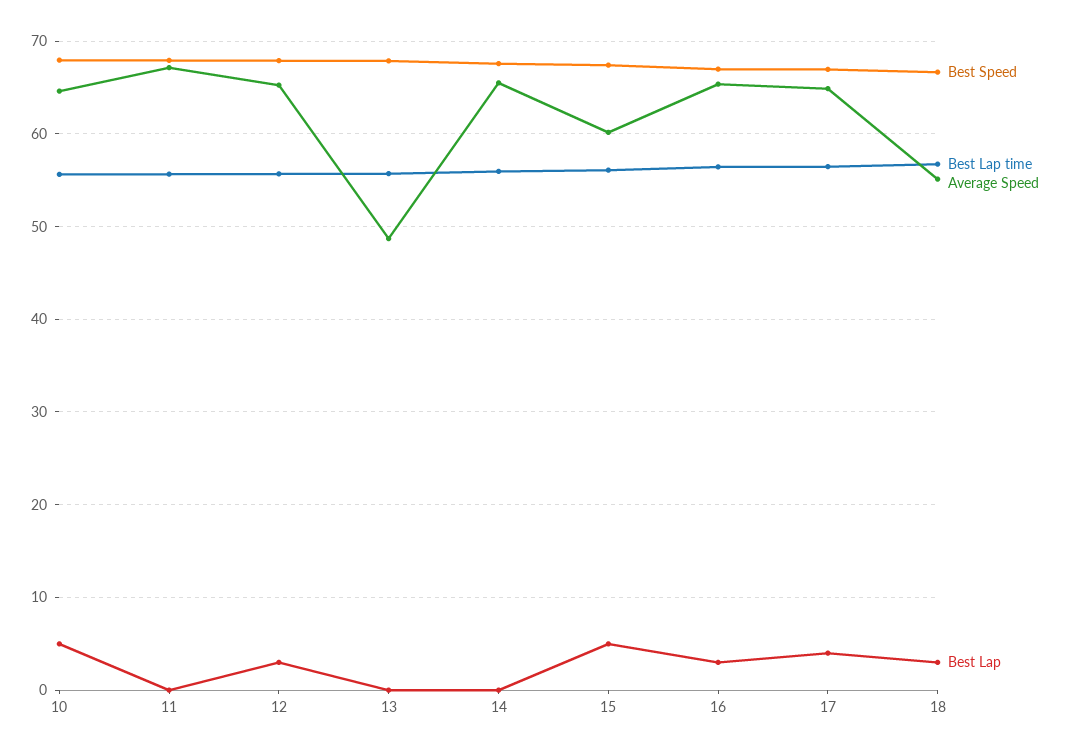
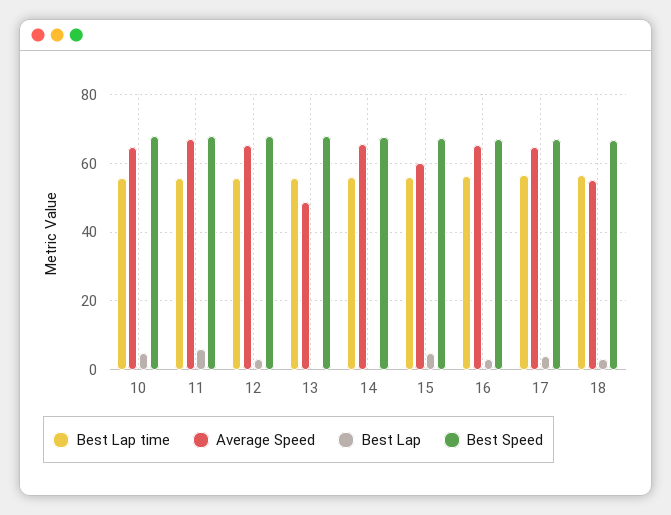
  {
    "Best Speed": {
      "10": 68,
      "11": 68,
      "12": 68,
      "13": 68,
      "14": 68,
      "15": 67,
      "16": 67,
      "17": 67,
      "18": 67
    },
    "Best Lap time": {
      "10": 56,
      "11": 56,
      "12": 56,
      "13": 56,
      "14": 56,
      "15": 56,
      "16": 56,
      "17": 56,
      "18": 57
    },
    "Average Speed": {
      "10": 65,
      "11": 67,
      "12": 65,
      "13": 49,
      "14": 66,
      "15": 60,
      "16": 65,
      "17": 65,
      "18": 55
    },
    "Best Lap": {
      "10": 5,
-     "11": 0,
+     "11": 6,
      "12": 3,
      "13": 0,
      "14": 0,
      "15": 5,
      "16": 3,
      "17": 4,
      "18": 3
    }
  }

